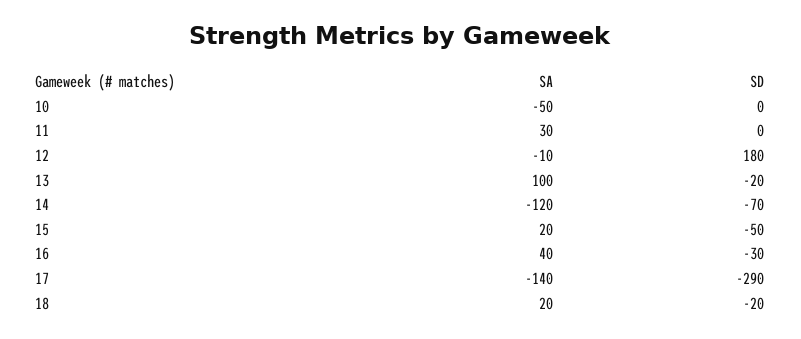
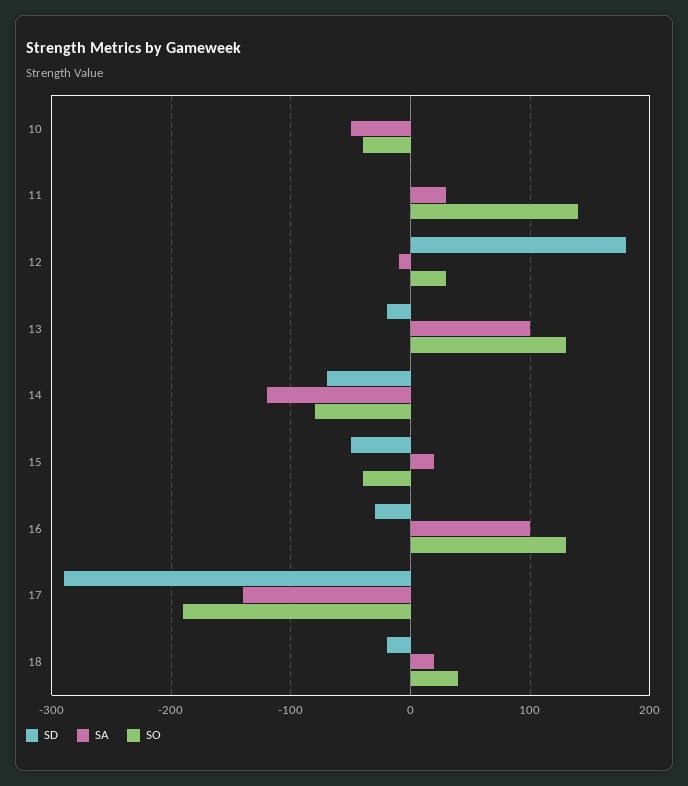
  {
    "SA": {
      "10": -50,
      "11": 30,
      "12": -10,
      "13": 100,
      "14": -120,
      "15": 20,
-     "16": 40,
+     "16": 100,
      "17": -140,
      "18": 20
    },
    "SD": {
      "10": 0,
      "11": 0,
      "12": 180,
      "13": -20,
      "14": -70,
      "15": -50,
      "16": -30,
      "17": -290,
      "18": -20
-   }
+   },
+   "SO": {
+     "10": -40,
+     "11": 140,
+     "12": 30,
+     "13": 130,
+     "14": -80,
+     "15": -40,
+     "16": 130,
+     "17": -190,
+     "18": 40
+   }
  }

